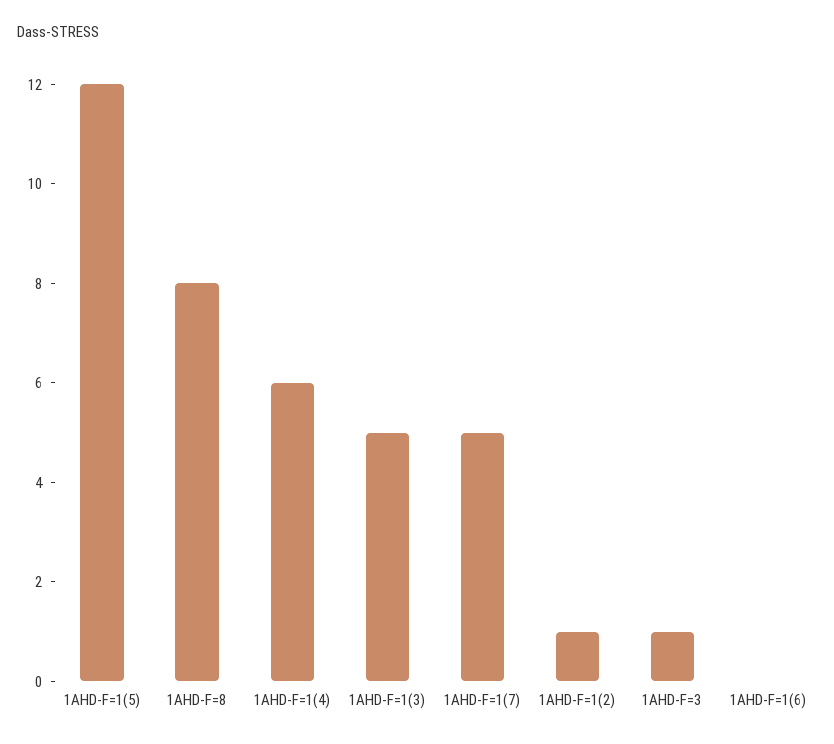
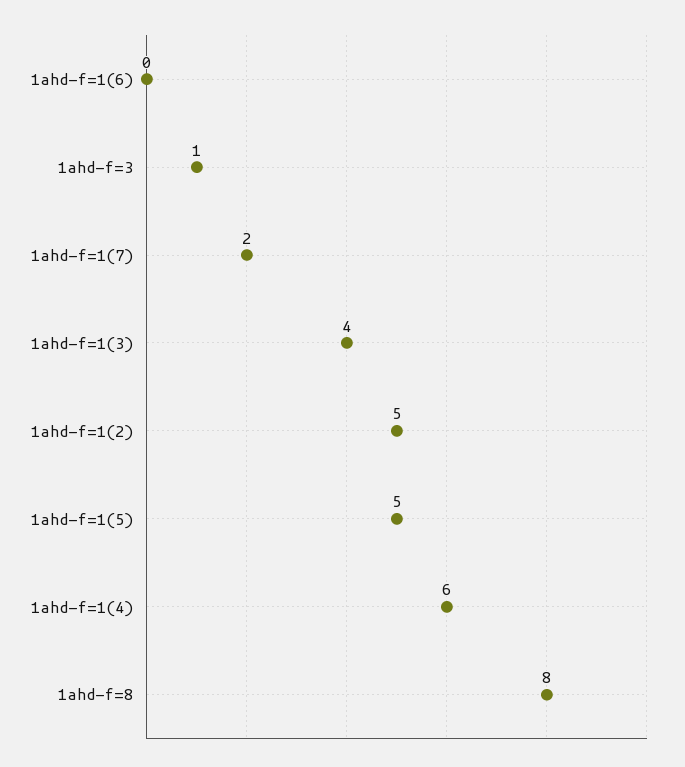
  {
-   "1AHD-F=1(5)": 12,
+   "1AHD-F=1(5)": 5,
    "1AHD-F=8": 8,
    "1AHD-F=1(4)": 6,
-   "1AHD-F=1(3)": 5,
+   "1AHD-F=1(3)": 4,
-   "1AHD-F=1(7)": 5,
+   "1AHD-F=1(7)": 2,
-   "1AHD-F=1(2)": 1,
+   "1AHD-F=1(2)": 5,
    "1AHD-F=3": 1,
    "1AHD-F=1(6)": 0
  }

